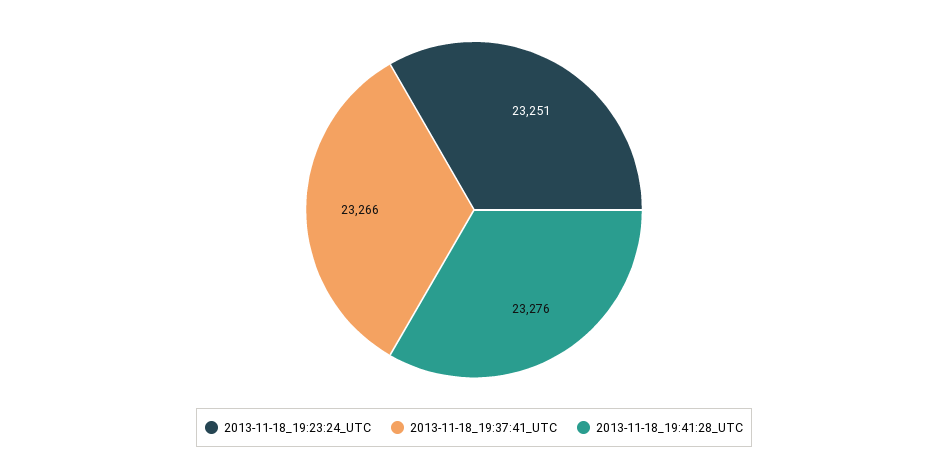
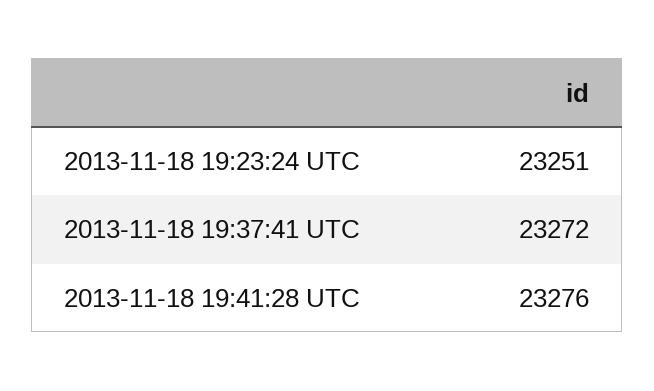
  {
    "2013-11-18_19:23:24_UTC": 23251,
-   "2013-11-18_19:37:41_UTC": 23266,
+   "2013-11-18_19:37:41_UTC": 23272,
    "2013-11-18_19:41:28_UTC": 23276
  }

